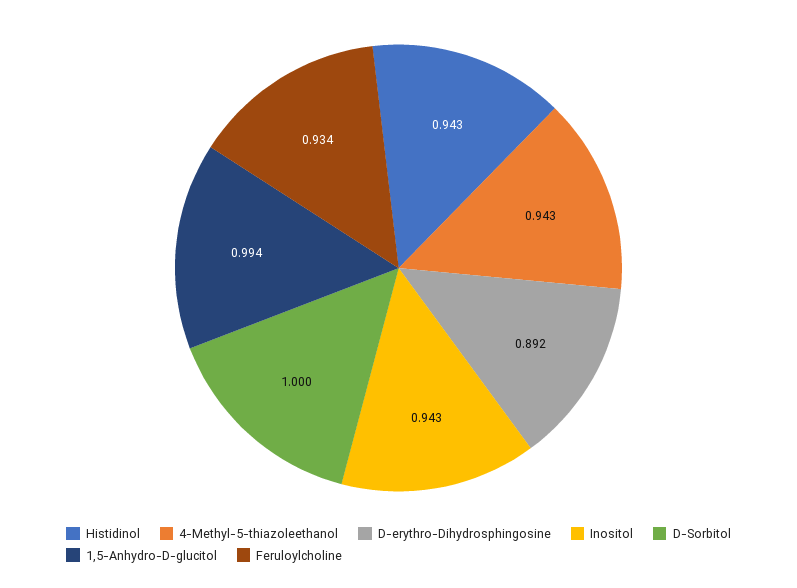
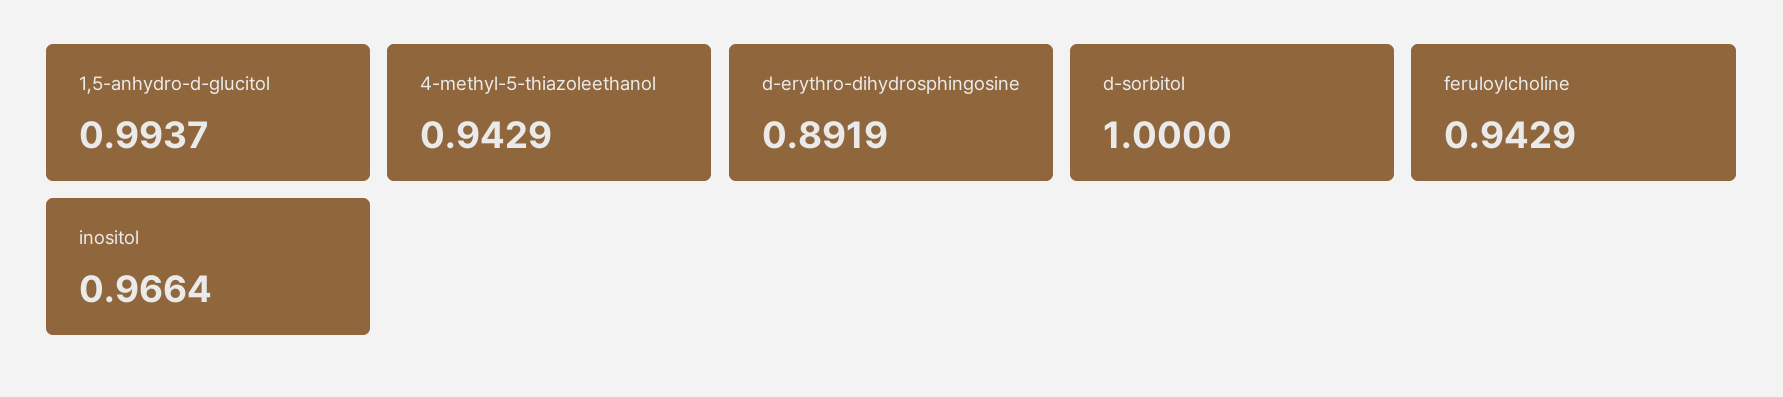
  {
-   "Histidinol": 0.943,
    "4-Methyl-5-thiazoleethanol": 0.9429,
    "D-erythro-Dihydrosphingosine": 0.8919,
-   "Inositol": 0.943,
+   "Inositol": 0.9664,
    "D-Sorbitol": 1,
    "1,5-Anhydro-D-glucitol": 0.9937,
-   "Feruloylcholine": 0.934
+   "Feruloylcholine": 0.9429
  }

